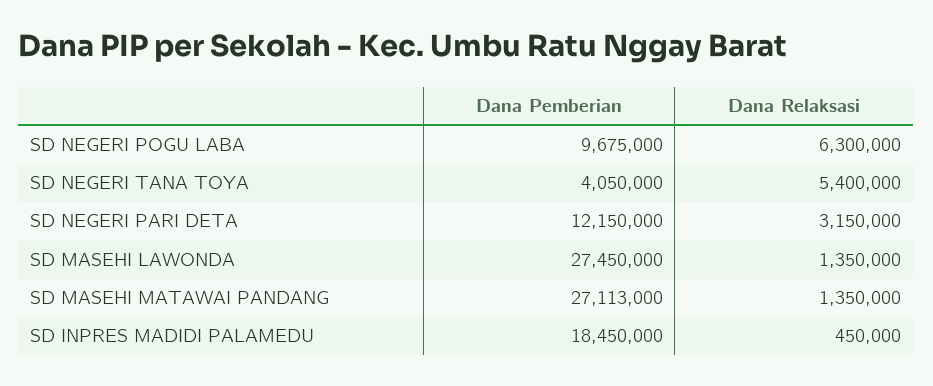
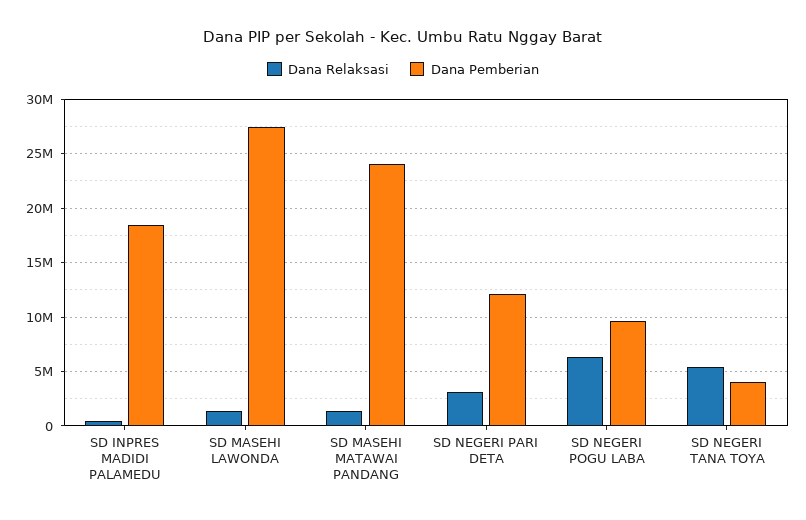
  {
    "Dana Pemberian": {
      "SD NEGERI POGU LABA": 9675000,
      "SD NEGERI TANA TOYA": 4050000,
      "SD NEGERI PARI DETA": 12150000,
      "SD MASEHI LAWONDA": 27450000,
-     "SD MASEHI MATAWAI PANDANG": 27113000,
+     "SD MASEHI MATAWAI PANDANG": 24000000,
      "SD INPRES MADIDI PALAMEDU": 18450000
    },
    "Dana Relaksasi": {
      "SD NEGERI POGU LABA": 6300000,
      "SD NEGERI TANA TOYA": 5400000,
      "SD NEGERI PARI DETA": 3150000,
      "SD MASEHI LAWONDA": 1350000,
      "SD MASEHI MATAWAI PANDANG": 1350000,
      "SD INPRES MADIDI PALAMEDU": 450000
    }
  }

